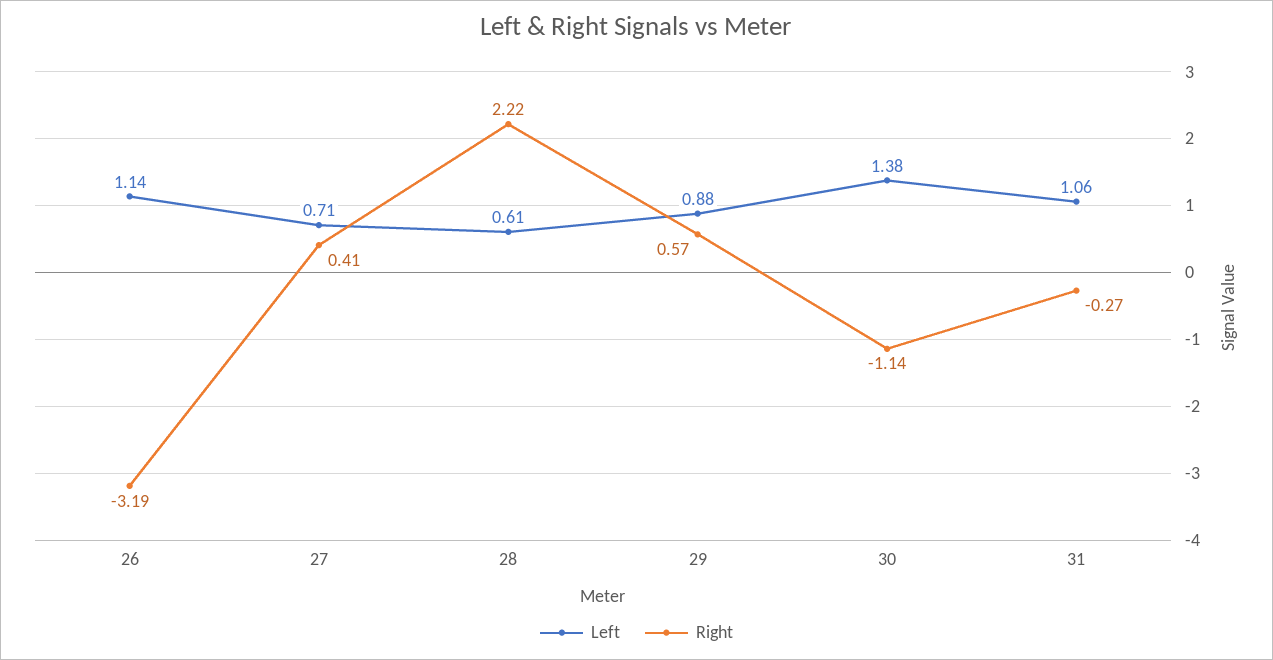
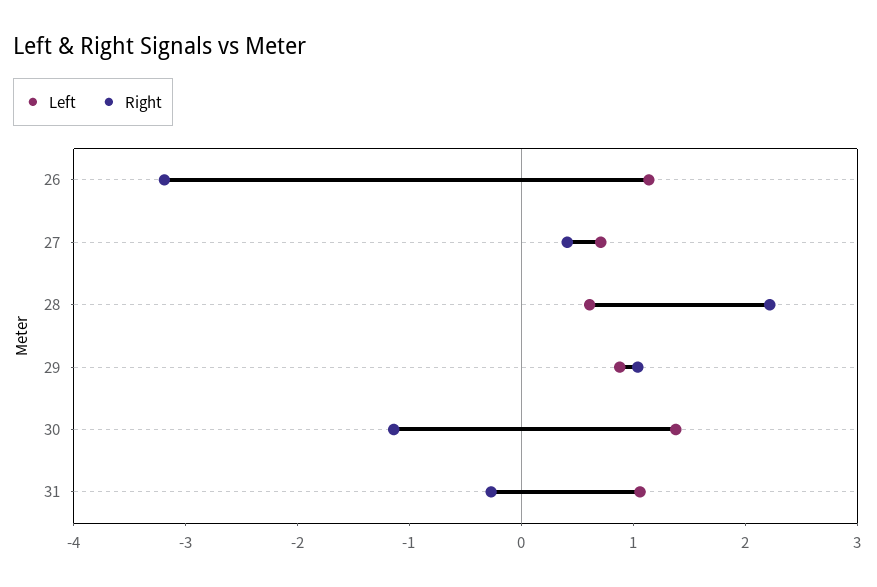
  {
    "Left": {
      "26": 1.14,
      "27": 0.71,
      "28": 0.61,
      "29": 0.88,
      "30": 1.38,
      "31": 1.06
    },
    "Right": {
      "26": -3.19,
      "27": 0.41,
      "28": 2.22,
-     "29": 0.57,
+     "29": 1,
      "30": -1.14,
      "31": -0.27
    }
  }

